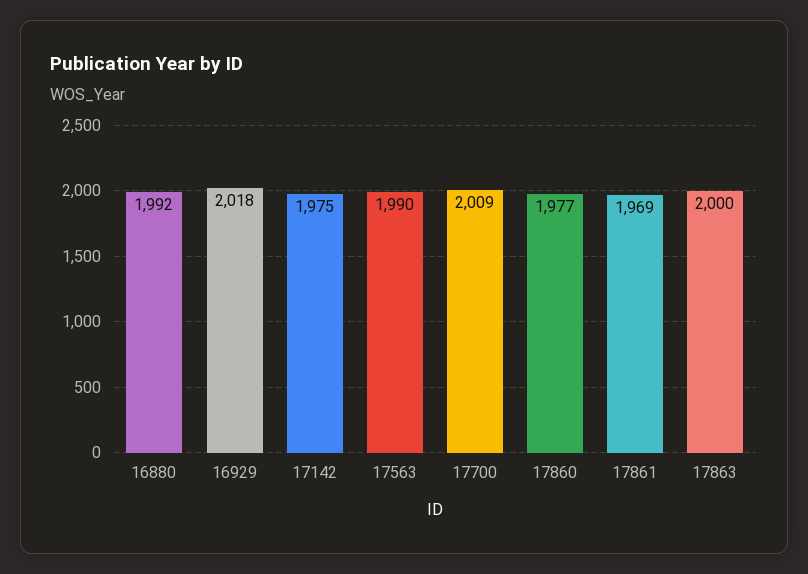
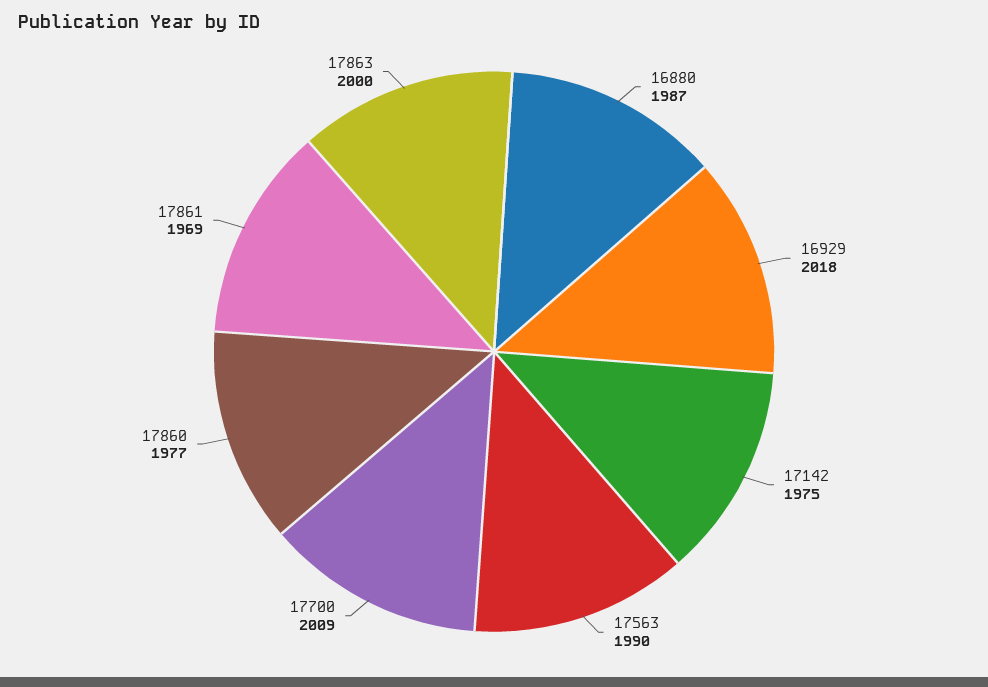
  {
-   "16880": 1992,
+   "16880": 1987,
    "16929": 2018,
    "17142": 1975,
    "17563": 1990,
    "17700": 2009,
    "17860": 1977,
    "17861": 1969,
    "17863": 2000
  }

